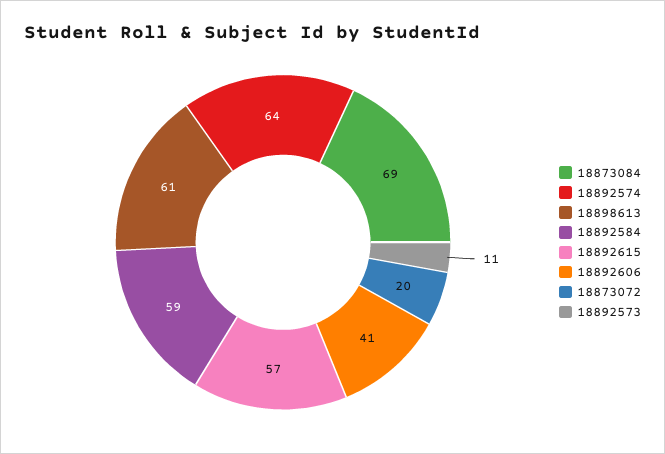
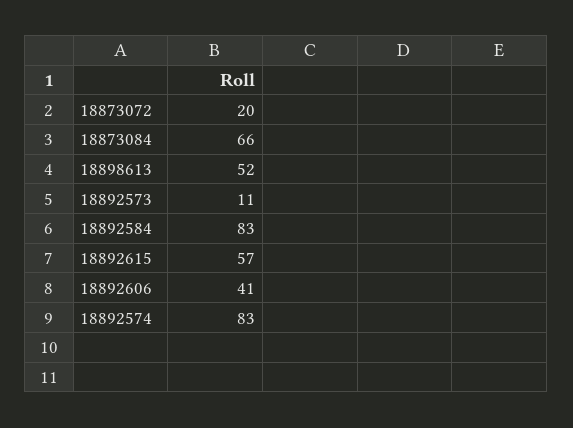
  {
-   "18873084": 69,
+   "18873084": 66,
-   "18892574": 64,
+   "18892574": 83,
-   "18898613": 61,
+   "18898613": 52,
-   "18892584": 59,
+   "18892584": 83,
    "18892615": 57,
    "18892606": 41,
    "18873072": 20,
    "18892573": 11
  }

